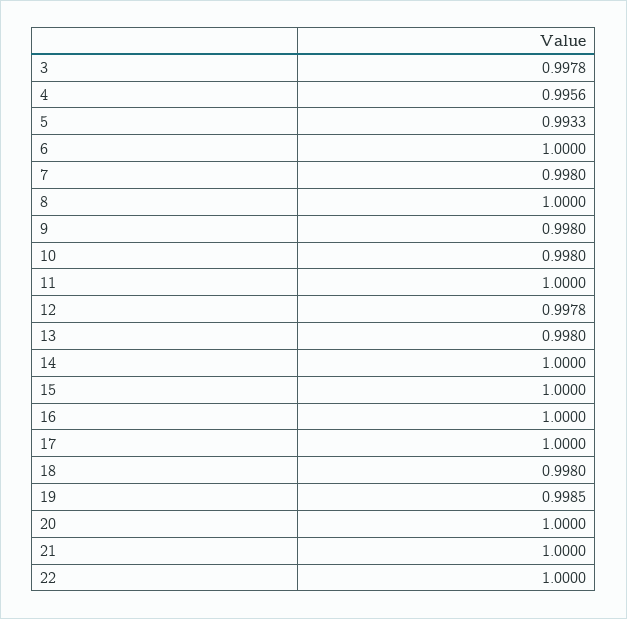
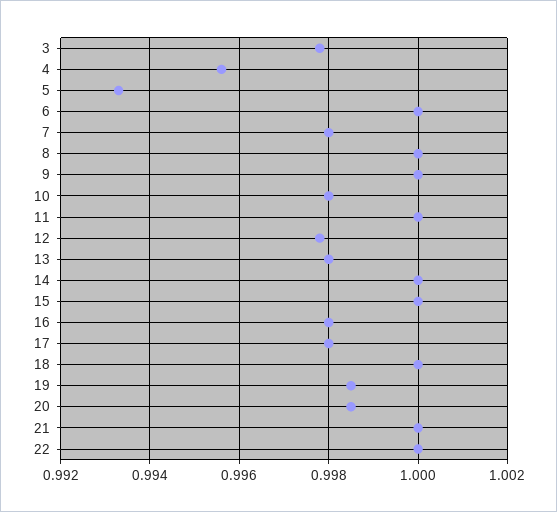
  {
    "3": 0.9978,
    "4": 0.9956,
    "5": 0.9933,
    "6": 1,
    "7": 0.998,
    "8": 1,
-   "9": 0.998,
+   "9": 1,
    "10": 0.998,
    "11": 1,
    "12": 0.9978,
    "13": 0.998,
    "14": 1,
    "15": 1,
-   "16": 1,
+   "16": 0.998,
-   "17": 1,
+   "17": 0.998,
-   "18": 0.998,
+   "18": 1,
    "19": 0.9985,
-   "20": 1,
+   "20": 0.9985,
    "21": 1,
    "22": 1
  }

